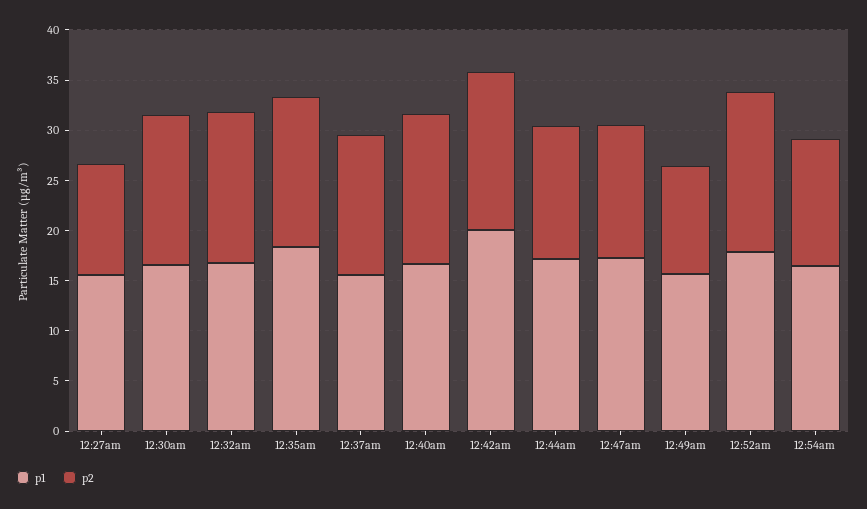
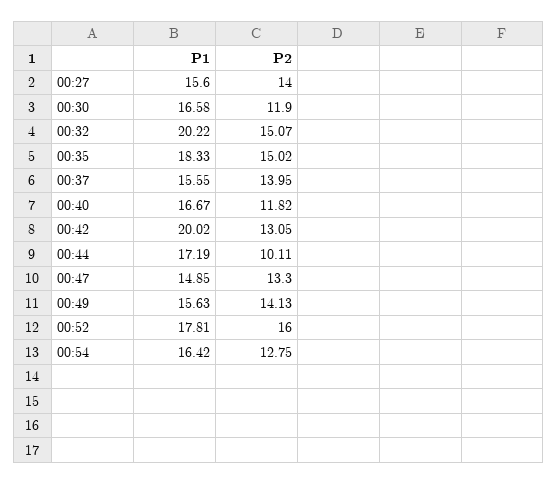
  {
    "p1": {
      "12:27am": 15.6,
      "12:30am": 16.58,
-     "12:32am": 17,
+     "12:32am": 20.22,
      "12:35am": 18.33,
      "12:37am": 15.55,
      "12:40am": 16.67,
      "12:42am": 20.02,
      "12:44am": 17.19,
-     "12:47am": 17,
+     "12:47am": 14.85,
      "12:49am": 15.63,
      "12:52am": 17.81,
      "12:54am": 16.42
    },
    "p2": {
-     "12:27am": 11,
+     "12:27am": 14,
-     "12:30am": 15,
+     "12:30am": 11.9,
      "12:32am": 15.07,
      "12:35am": 15.02,
      "12:37am": 13.95,
-     "12:40am": 15,
+     "12:40am": 11.82,
-     "12:42am": 16,
+     "12:42am": 13.05,
-     "12:44am": 13,
+     "12:44am": 10.11,
      "12:47am": 13.3,
-     "12:49am": 11,
+     "12:49am": 14.13,
      "12:52am": 16,
      "12:54am": 12.75
    }
  }

